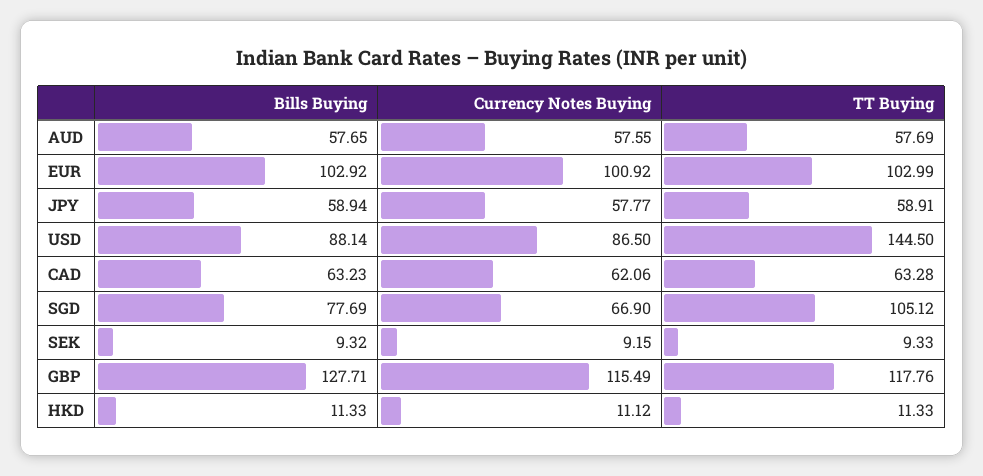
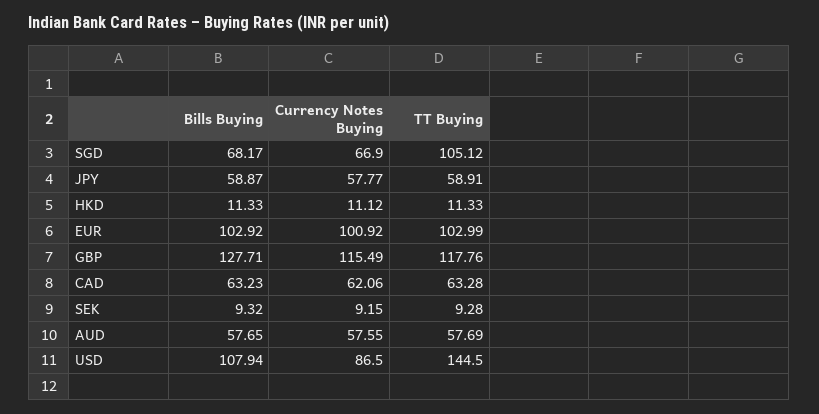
  {
    "Bills Buying": {
      "AUD": 57.65,
      "EUR": 102.92,
-     "JPY": 58.94,
+     "JPY": 58.87,
-     "USD": 88.14,
+     "USD": 107.94,
      "CAD": 63.23,
-     "SGD": 77.69,
+     "SGD": 68.17,
      "SEK": 9.32,
      "GBP": 127.71,
      "HKD": 11.33
    },
    "Currency Notes Buying": {
      "AUD": 57.55,
      "EUR": 100.92,
      "JPY": 57.77,
      "USD": 86.5,
      "CAD": 62.06,
      "SGD": 66.9,
      "SEK": 9.15,
      "GBP": 115.49,
      "HKD": 11.12
    },
    "TT Buying": {
      "AUD": 57.69,
      "EUR": 102.99,
      "JPY": 58.91,
      "USD": 144.5,
      "CAD": 63.28,
      "SGD": 105.12,
-     "SEK": 9.33,
+     "SEK": 9.28,
      "GBP": 117.76,
      "HKD": 11.33
    }
  }

